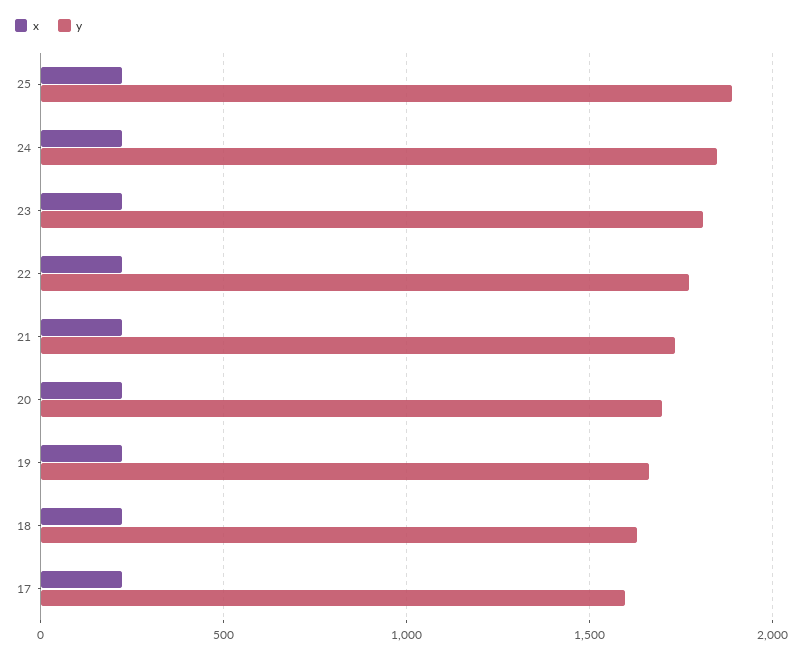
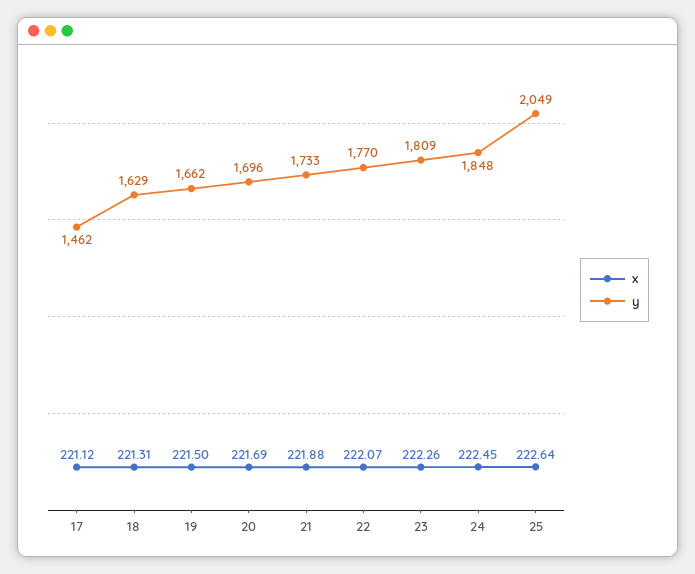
  {
    "x": {
      "25": 222.64,
      "24": 222.45,
      "23": 222.26,
      "22": 222.07,
      "21": 221.88,
      "20": 221.69,
      "19": 221.5,
      "18": 221.31,
      "17": 221.12
    },
    "y": {
-     "25": 1900,
+     "25": 2049,
      "24": 1848,
      "23": 1809,
      "22": 1770,
      "21": 1733,
      "20": 1696,
      "19": 1662,
      "18": 1629,
-     "17": 1600
+     "17": 1462
    }
  }

